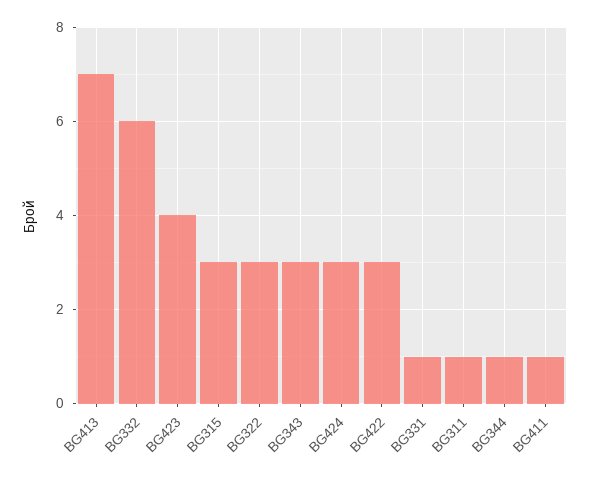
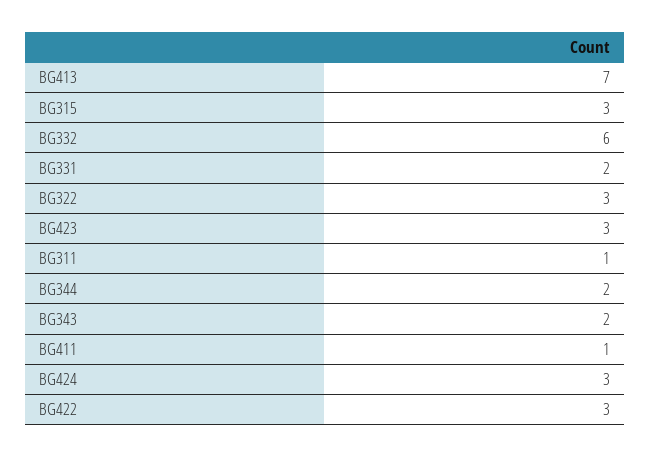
  {
    "BG413": 7,
    "BG332": 6,
-   "BG423": 4,
+   "BG423": 3,
    "BG315": 3,
    "BG322": 3,
-   "BG343": 3,
+   "BG343": 2,
    "BG424": 3,
    "BG422": 3,
-   "BG331": 1,
+   "BG331": 2,
    "BG311": 1,
-   "BG344": 1,
+   "BG344": 2,
    "BG411": 1
  }

